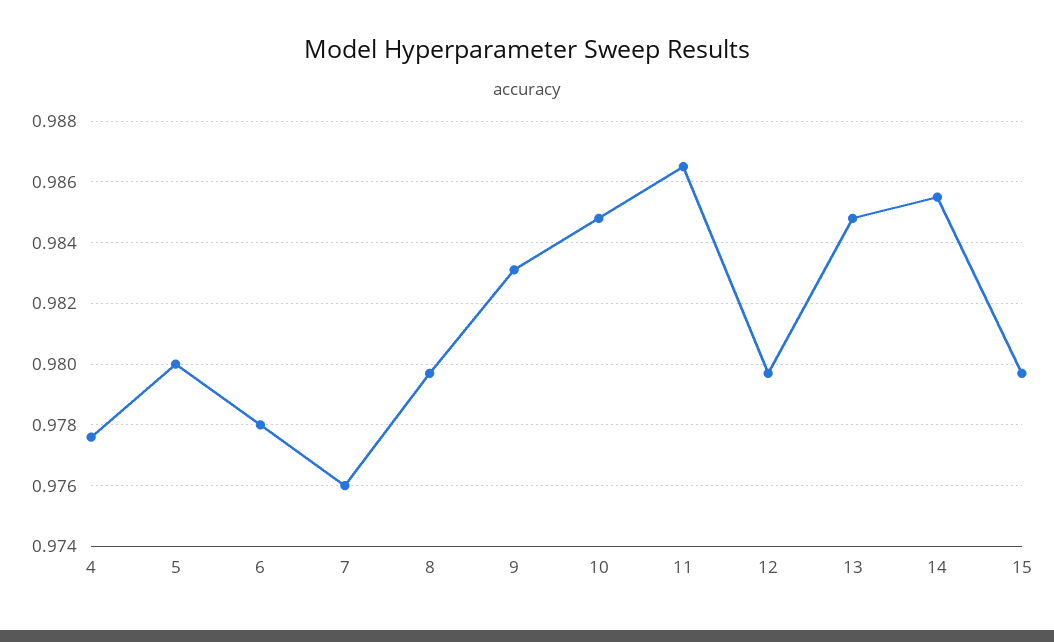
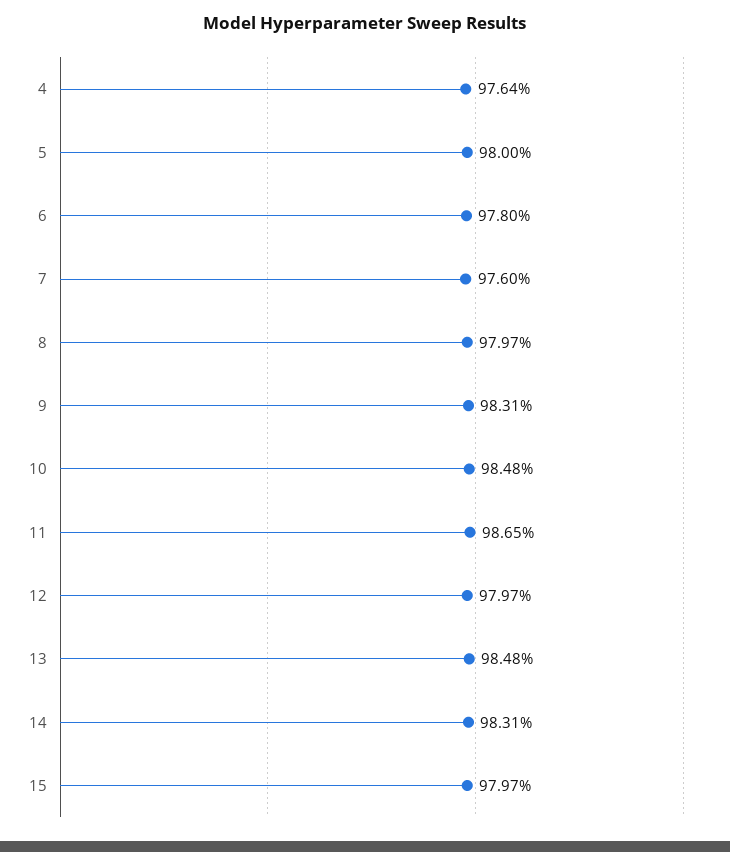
  {
-   "4": 0.9775,
+   "4": 0.9764,
    "5": 0.98,
    "6": 0.978,
    "7": 0.976,
    "8": 0.9797,
    "9": 0.9831,
    "10": 0.9848,
    "11": 0.9865,
    "12": 0.9797,
    "13": 0.9848,
-   "14": 0.9855,
+   "14": 0.9831,
    "15": 0.9797
  }

